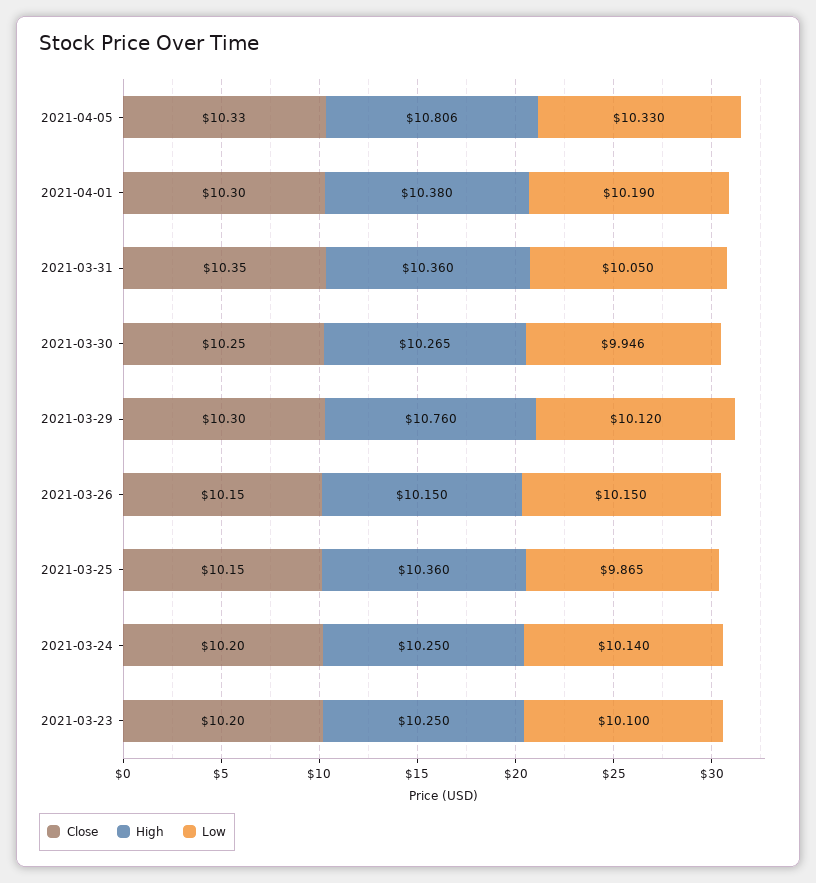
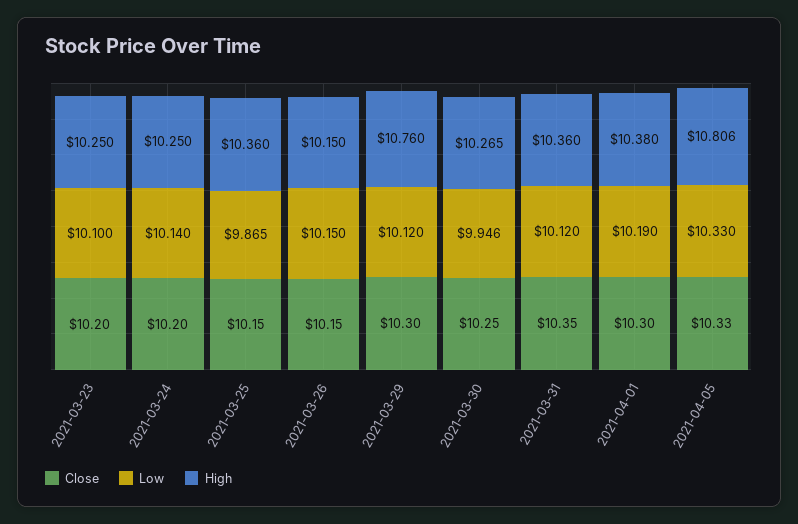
  {
    "Close": {
      "2021-04-05": 10.33,
      "2021-04-01": 10.3,
      "2021-03-31": 10.35,
      "2021-03-30": 10.25,
      "2021-03-29": 10.3,
      "2021-03-26": 10.15,
      "2021-03-25": 10.15,
      "2021-03-24": 10.2,
      "2021-03-23": 10.2
    },
    "High": {
      "2021-04-05": 10.806,
      "2021-04-01": 10.38,
      "2021-03-31": 10.36,
      "2021-03-30": 10.265,
      "2021-03-29": 10.76,
      "2021-03-26": 10.15,
      "2021-03-25": 10.36,
      "2021-03-24": 10.25,
      "2021-03-23": 10.25
    },
    "Low": {
      "2021-04-05": 10.33,
      "2021-04-01": 10.19,
-     "2021-03-31": 10.05,
+     "2021-03-31": 10.12,
      "2021-03-30": 9.946,
      "2021-03-29": 10.12,
      "2021-03-26": 10.15,
      "2021-03-25": 9.865,
      "2021-03-24": 10.14,
      "2021-03-23": 10.1
    }
  }

